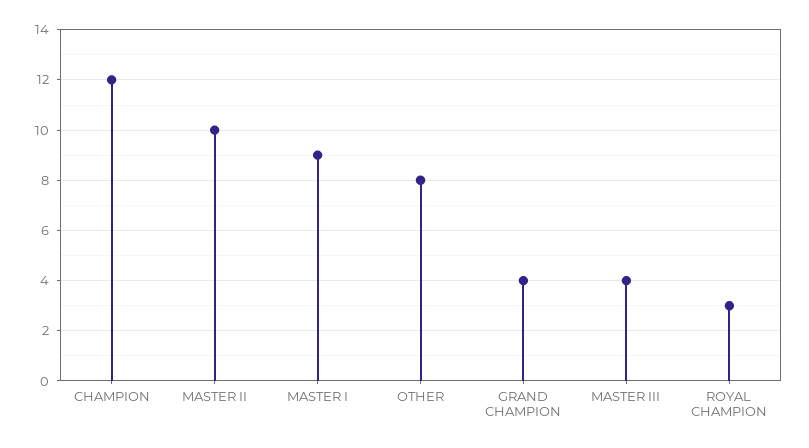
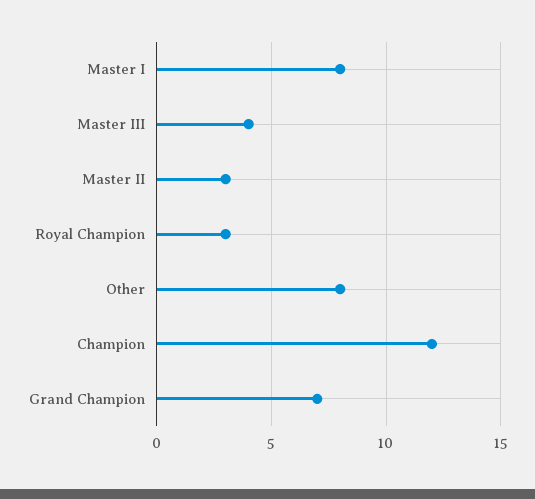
  {
    "CHAMPION": 12,
-   "MASTER II": 10,
+   "MASTER II": 3,
-   "MASTER I": 9,
+   "MASTER I": 8,
    "OTHER": 8,
-   "GRAND CHAMPION": 4,
+   "GRAND CHAMPION": 7,
    "MASTER III": 4,
    "ROYAL CHAMPION": 3
  }

